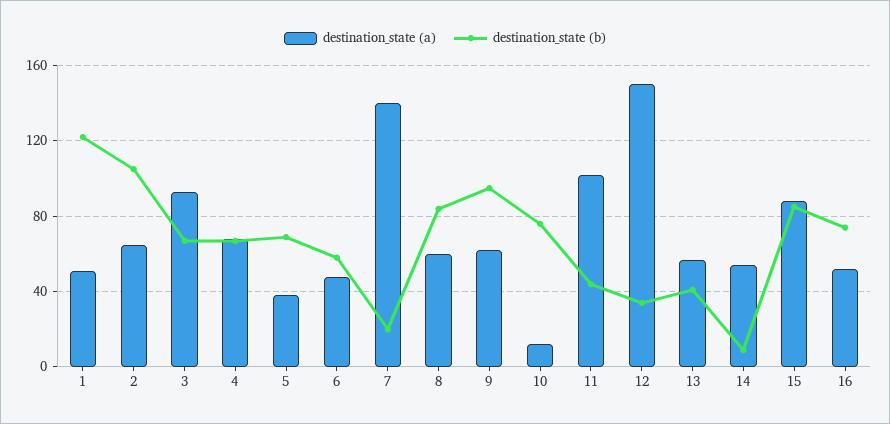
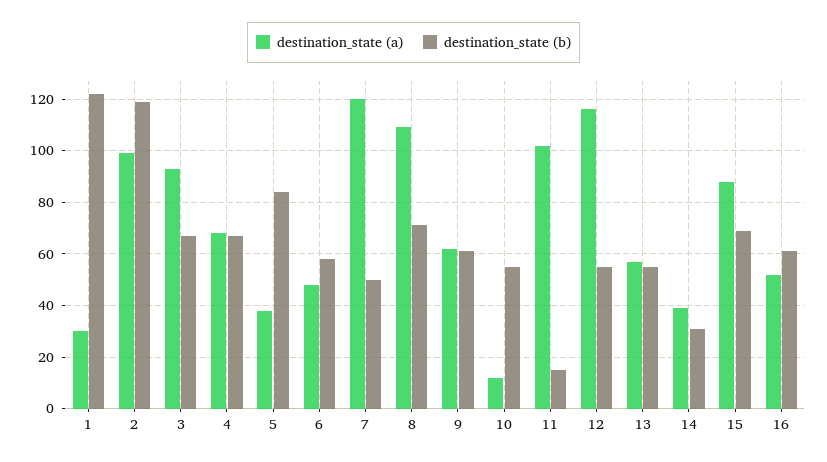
  {
    "destination_state (a)": {
-     "1": 50,
+     "1": 30,
-     "2": 65,
+     "2": 100,
      "3": 95,
      "4": 70,
      "5": 40,
      "6": 50,
-     "7": 140,
+     "7": 120,
-     "8": 60,
+     "8": 110,
      "9": 60,
      "10": 10,
      "11": 100,
-     "12": 150,
+     "12": 115,
      "13": 55,
-     "14": 55,
+     "14": 40,
      "15": 90,
      "16": 50
    },
    "destination_state (b)": {
      "1": 120,
-     "2": 105,
+     "2": 120,
      "3": 65,
      "4": 65,
-     "5": 70,
+     "5": 85,
      "6": 60,
-     "7": 20,
+     "7": 50,
-     "8": 85,
+     "8": 70,
-     "9": 95,
+     "9": 60,
-     "10": 75,
+     "10": 55,
-     "11": 45,
+     "11": 15,
-     "12": 35,
+     "12": 55,
-     "13": 40,
+     "13": 55,
-     "14": 10,
+     "14": 30,
-     "15": 85,
+     "15": 70,
-     "16": 75
+     "16": 60
    }
  }

